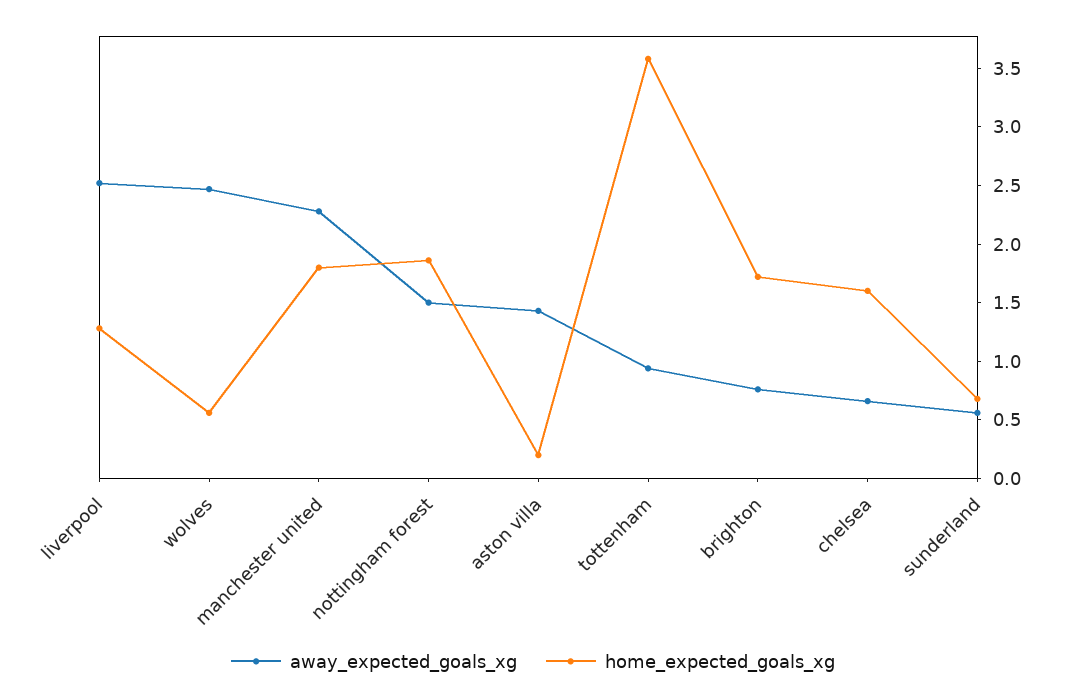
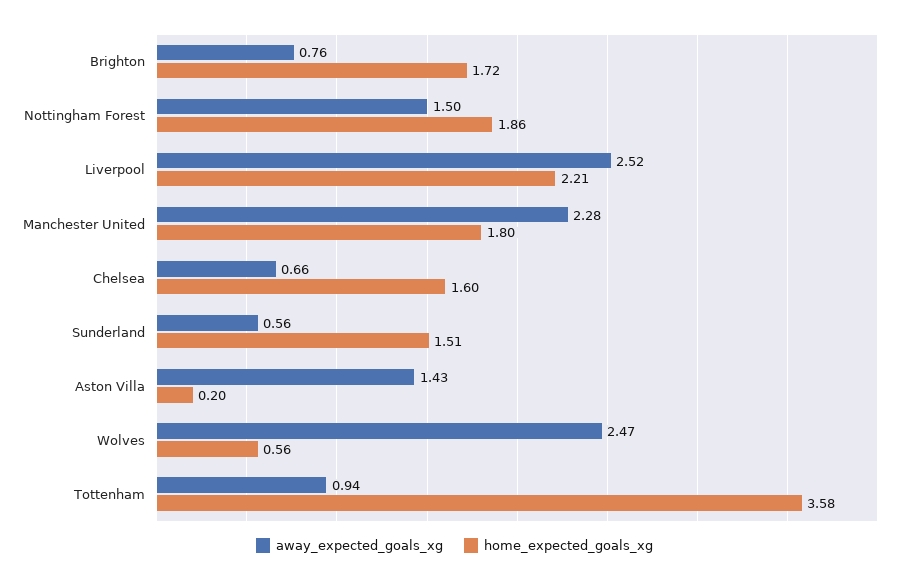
  {
    "away_expected_goals_xg": {
      "liverpool": 2.52,
      "wolves": 2.47,
      "manchester united": 2.28,
      "nottingham forest": 1.5,
      "aston villa": 1.43,
      "tottenham": 0.94,
      "brighton": 0.76,
      "chelsea": 0.66,
      "sunderland": 0.56
    },
    "home_expected_goals_xg": {
-     "liverpool": 1.3,
+     "liverpool": 2.21,
      "wolves": 0.56,
      "manchester united": 1.8,
      "nottingham forest": 1.86,
      "aston villa": 0.2,
      "tottenham": 3.58,
      "brighton": 1.72,
      "chelsea": 1.6,
-     "sunderland": 0.7
+     "sunderland": 1.51
    }
  }

